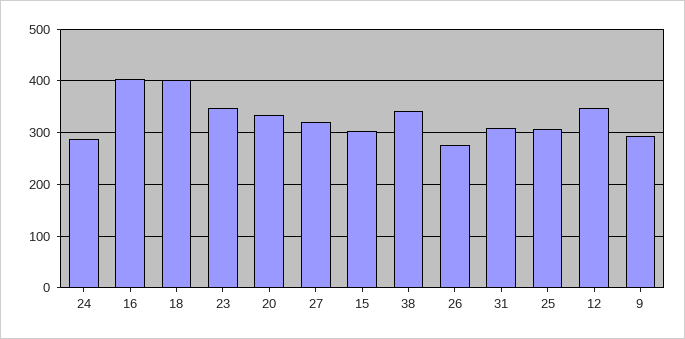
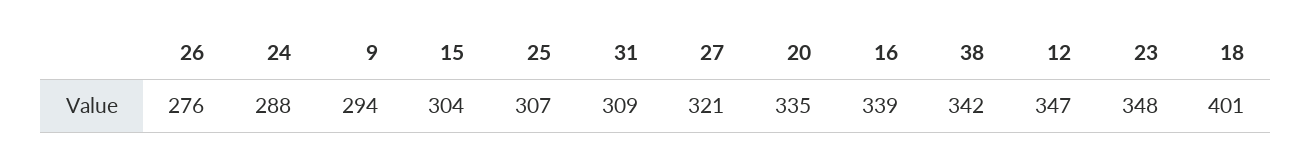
  {
    "24": 288,
-   "16": 400,
+   "16": 339,
    "18": 401,
    "23": 348,
    "20": 335,
    "27": 321,
    "15": 304,
    "38": 342,
    "26": 276,
    "31": 309,
    "25": 307,
    "12": 347,
    "9": 294
  }

